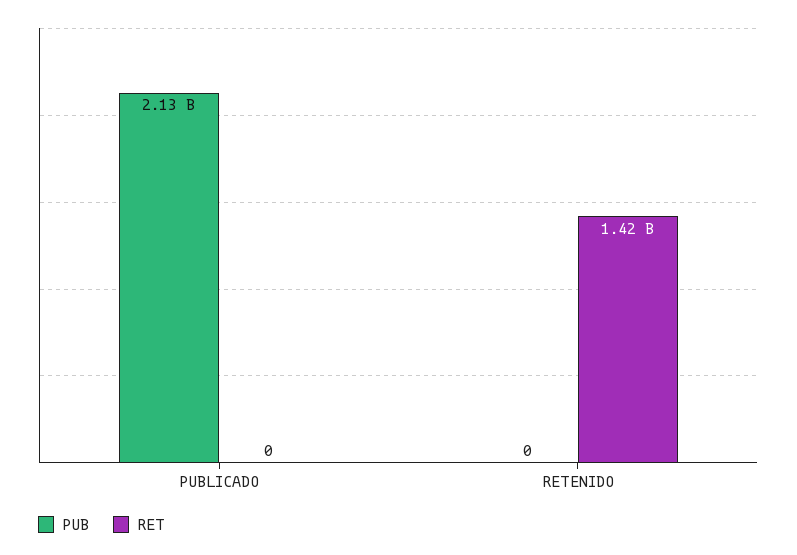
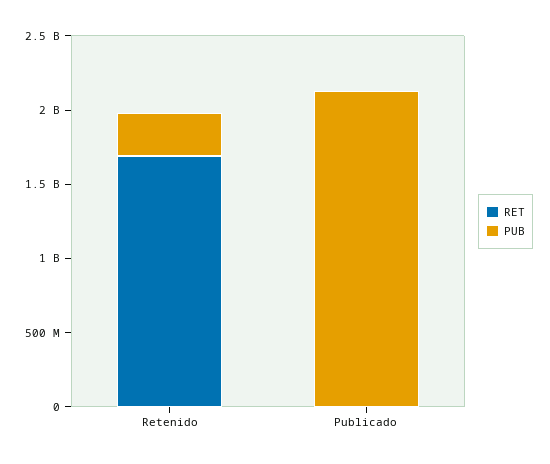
  {
    "PUB": {
      "PUBLICADO": 2130000000,
-     "RETENIDO": 0
+     "RETENIDO": 300000000
    },
    "RET": {
      "PUBLICADO": 0,
-     "RETENIDO": 1420000000
+     "RETENIDO": 1700000000
    }
  }

